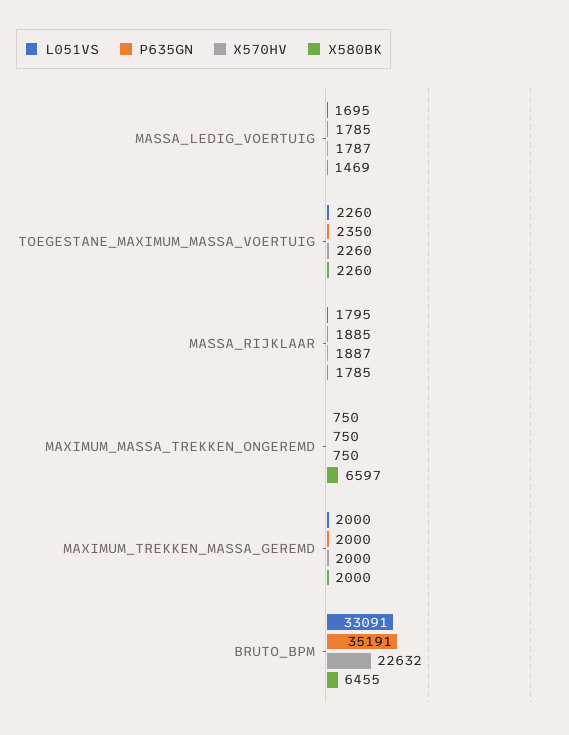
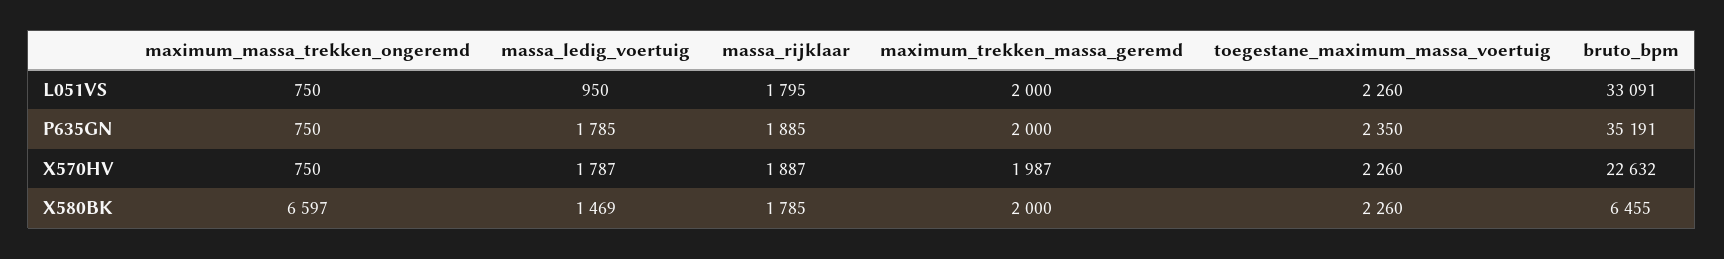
  {
    "L051VS": {
-     "MASSA_LEDIG_VOERTUIG": 1695,
+     "MASSA_LEDIG_VOERTUIG": 950,
      "TOEGESTANE_MAXIMUM_MASSA_VOERTUIG": 2260,
      "MASSA_RIJKLAAR": 1795,
      "MAXIMUM_MASSA_TREKKEN_ONGEREMD": 750,
      "MAXIMUM_TREKKEN_MASSA_GEREMD": 2000,
      "BRUTO_BPM": 33091
    },
    "P635GN": {
      "MASSA_LEDIG_VOERTUIG": 1785,
      "TOEGESTANE_MAXIMUM_MASSA_VOERTUIG": 2350,
      "MASSA_RIJKLAAR": 1885,
      "MAXIMUM_MASSA_TREKKEN_ONGEREMD": 750,
      "MAXIMUM_TREKKEN_MASSA_GEREMD": 2000,
      "BRUTO_BPM": 35191
    },
    "X570HV": {
      "MASSA_LEDIG_VOERTUIG": 1787,
      "TOEGESTANE_MAXIMUM_MASSA_VOERTUIG": 2260,
      "MASSA_RIJKLAAR": 1887,
      "MAXIMUM_MASSA_TREKKEN_ONGEREMD": 750,
-     "MAXIMUM_TREKKEN_MASSA_GEREMD": 2000,
+     "MAXIMUM_TREKKEN_MASSA_GEREMD": 1987,
      "BRUTO_BPM": 22632
    },
    "X580BK": {
      "MASSA_LEDIG_VOERTUIG": 1469,
      "TOEGESTANE_MAXIMUM_MASSA_VOERTUIG": 2260,
      "MASSA_RIJKLAAR": 1785,
      "MAXIMUM_MASSA_TREKKEN_ONGEREMD": 6597,
      "MAXIMUM_TREKKEN_MASSA_GEREMD": 2000,
      "BRUTO_BPM": 6455
    }
  }

